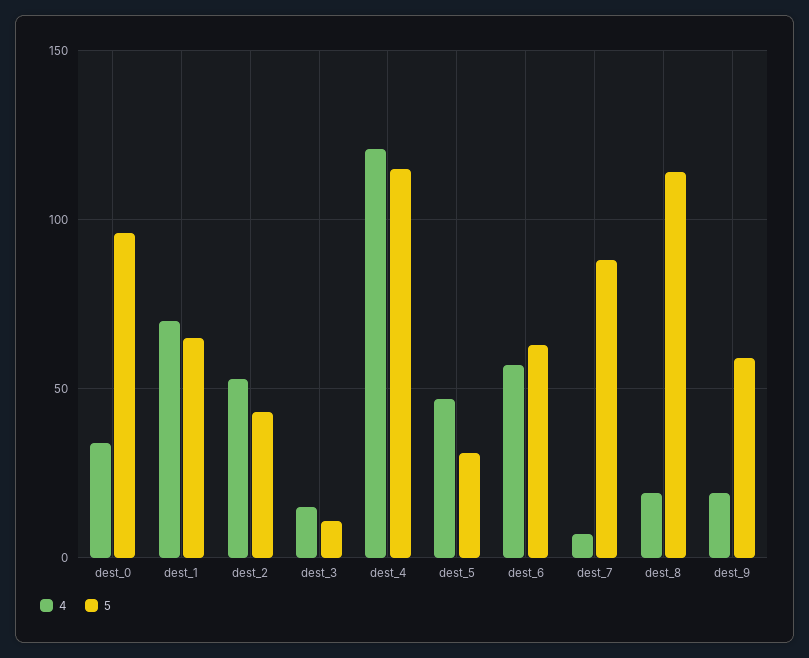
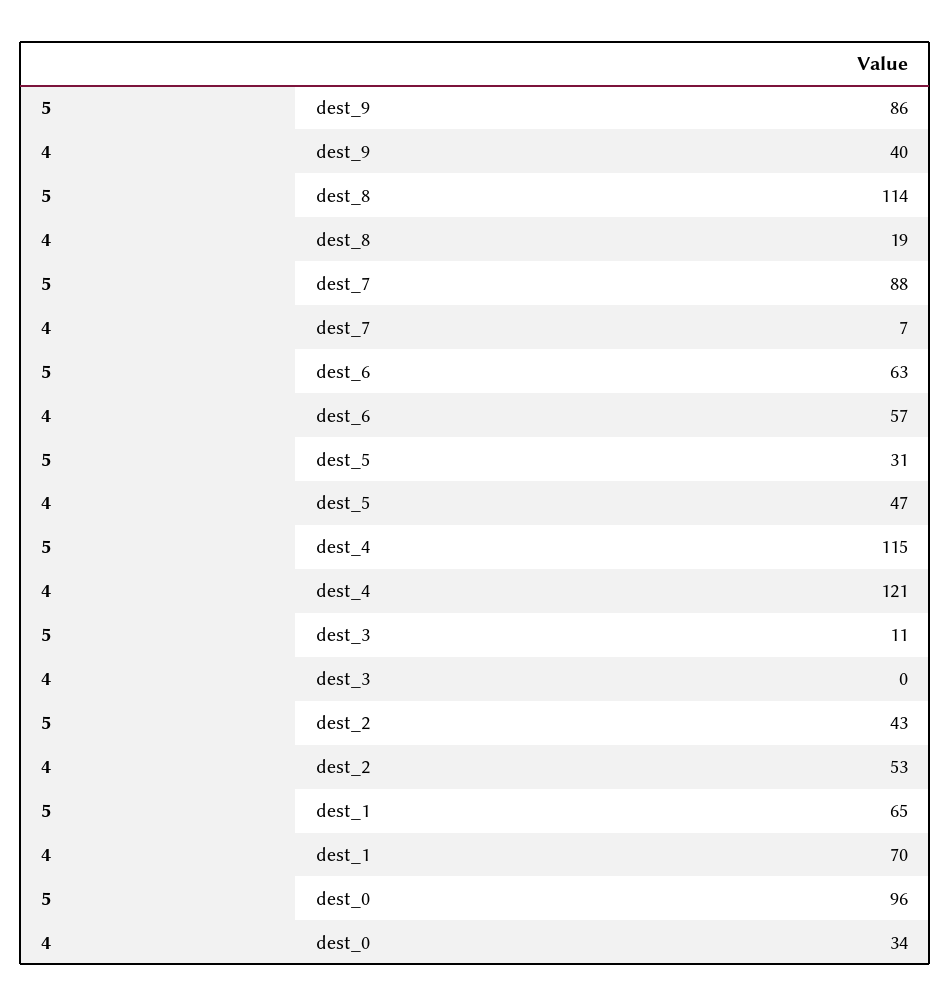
  {
    "4": {
      "dest_0": 34,
      "dest_1": 70,
      "dest_2": 53,
-     "dest_3": 15,
+     "dest_3": 0,
      "dest_4": 121,
      "dest_5": 47,
      "dest_6": 57,
      "dest_7": 7,
      "dest_8": 19,
-     "dest_9": 20
+     "dest_9": 40
    },
    "5": {
      "dest_0": 96,
      "dest_1": 65,
      "dest_2": 43,
      "dest_3": 11,
      "dest_4": 115,
      "dest_5": 31,
      "dest_6": 63,
      "dest_7": 88,
      "dest_8": 114,
-     "dest_9": 60
+     "dest_9": 86
    }
  }

